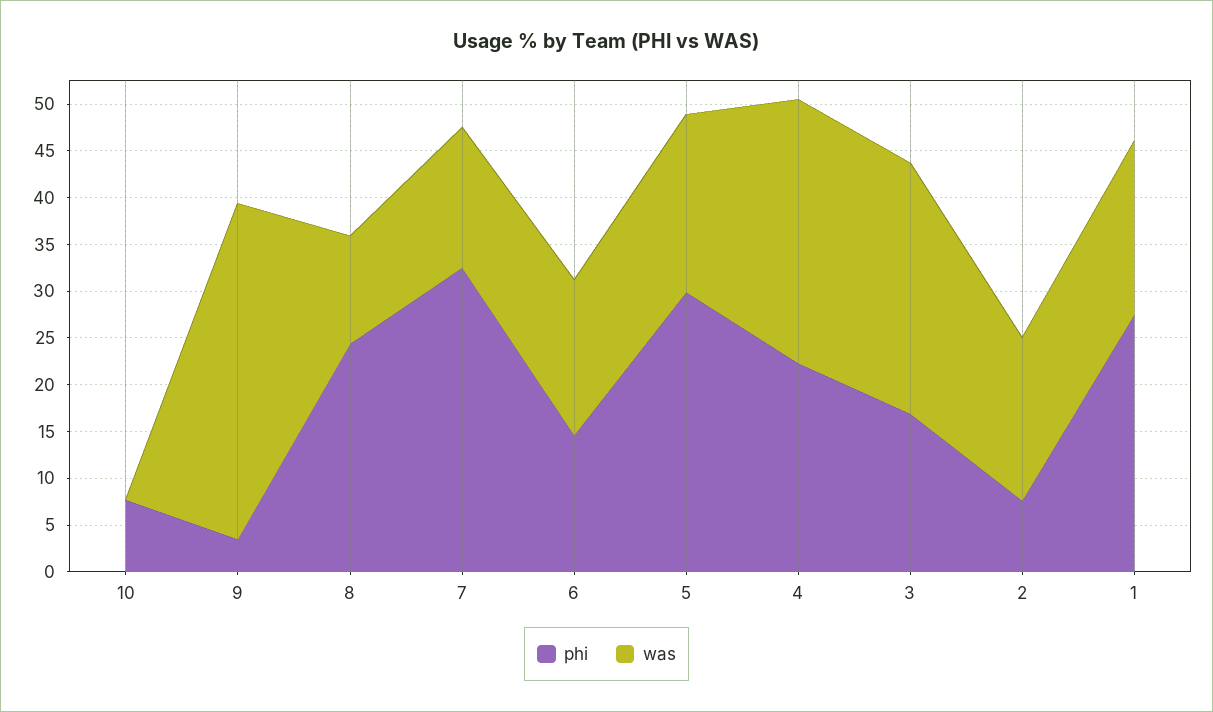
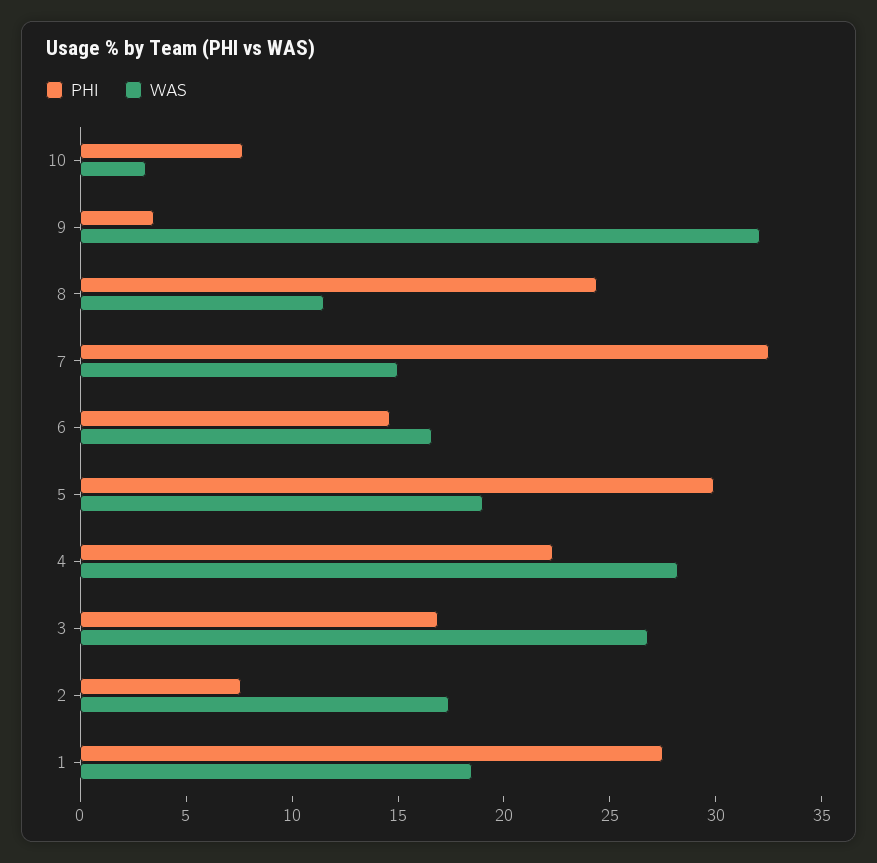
  {
    "phi": {
      "10": 8,
      "9": 4,
      "8": 24,
      "7": 33,
      "6": 15,
      "5": 30,
      "4": 22,
      "3": 17,
      "2": 8,
      "1": 28
    },
    "was": {
-     "10": 0,
+     "10": 3,
-     "9": 36,
+     "9": 32,
      "8": 12,
      "7": 15,
      "6": 17,
      "5": 19,
      "4": 28,
      "3": 27,
      "2": 17,
      "1": 19
    }
  }

